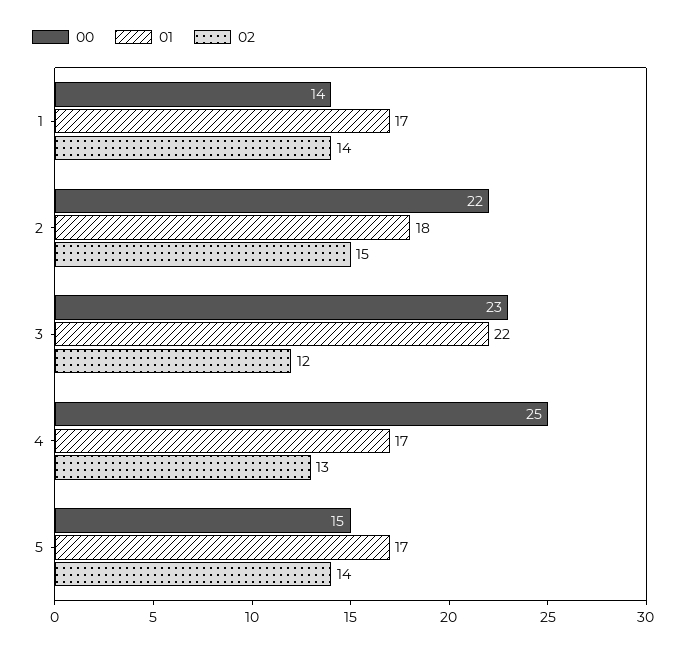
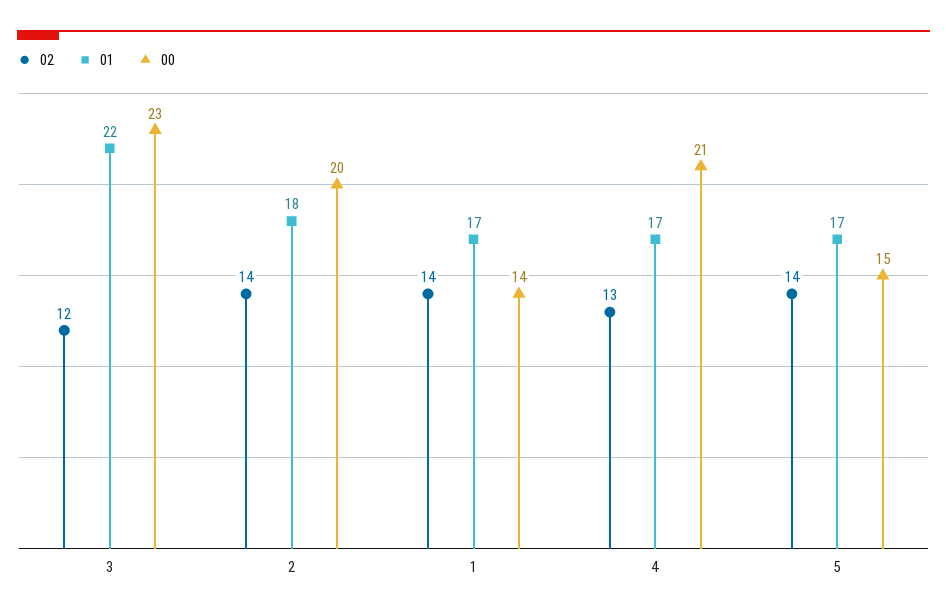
  {
    "00": {
      "1": 14,
-     "2": 22,
+     "2": 20,
      "3": 23,
-     "4": 25,
+     "4": 21,
      "5": 15
    },
    "01": {
      "1": 17,
      "2": 18,
      "3": 22,
      "4": 17,
      "5": 17
    },
    "02": {
      "1": 14,
-     "2": 15,
+     "2": 14,
      "3": 12,
      "4": 13,
      "5": 14
    }
  }

